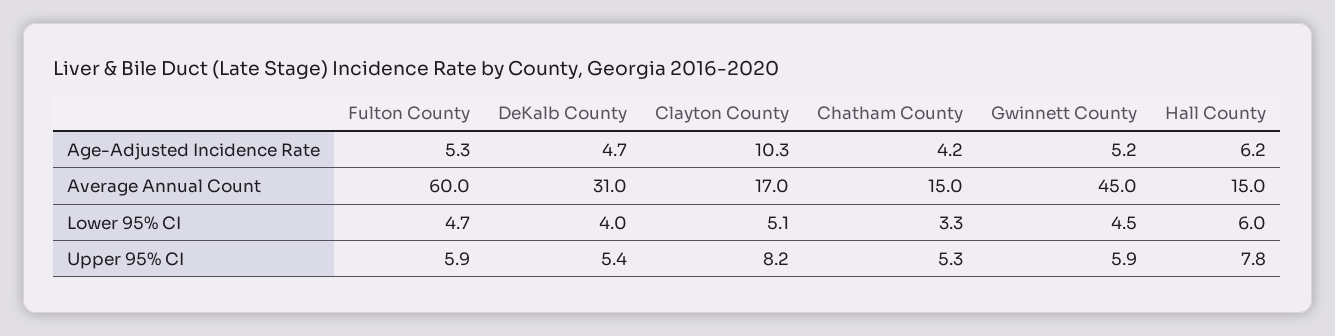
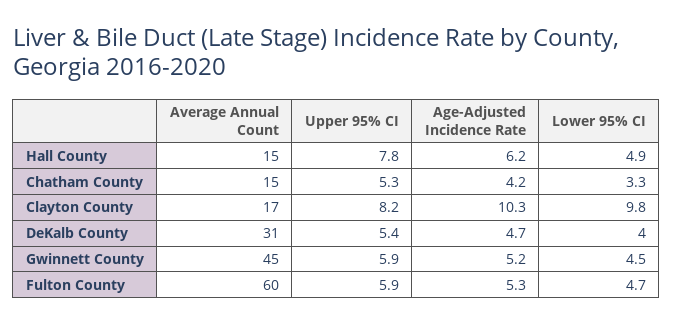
  {
    "Fulton County": {
      "Age-Adjusted Incidence Rate": 5.3,
      "Average Annual Count": 60,
      "Lower 95% CI": 4.7,
      "Upper 95% CI": 5.9
    },
    "DeKalb County": {
      "Age-Adjusted Incidence Rate": 4.7,
      "Average Annual Count": 31,
      "Lower 95% CI": 4,
      "Upper 95% CI": 5.4
    },
    "Clayton County": {
      "Age-Adjusted Incidence Rate": 10.3,
      "Average Annual Count": 17,
-     "Lower 95% CI": 5.1,
+     "Lower 95% CI": 9.8,
      "Upper 95% CI": 8.2
    },
    "Chatham County": {
      "Age-Adjusted Incidence Rate": 4.2,
      "Average Annual Count": 15,
      "Lower 95% CI": 3.3,
      "Upper 95% CI": 5.3
    },
    "Gwinnett County": {
      "Age-Adjusted Incidence Rate": 5.2,
      "Average Annual Count": 45,
      "Lower 95% CI": 4.5,
      "Upper 95% CI": 5.9
    },
    "Hall County": {
      "Age-Adjusted Incidence Rate": 6.2,
      "Average Annual Count": 15,
-     "Lower 95% CI": 6,
+     "Lower 95% CI": 4.9,
      "Upper 95% CI": 7.8
    }
  }

